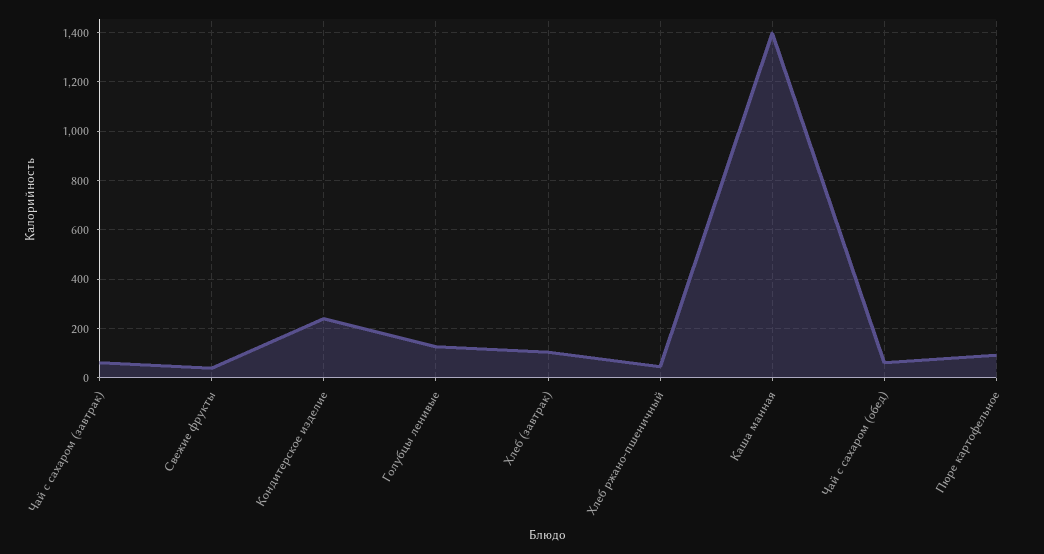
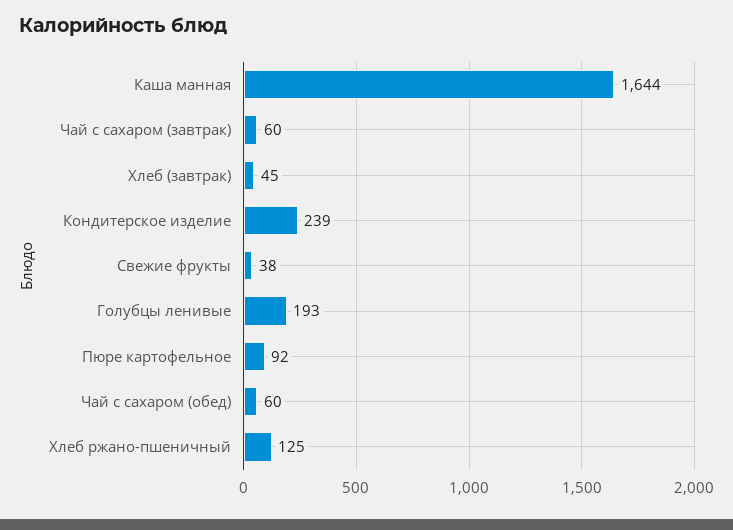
  {
    "Чай с сахаром (завтрак)": 60,
    "Свежие фрукты": 38,
    "Кондитерское изделие": 239,
-   "Голубцы ленивые": 125,
+   "Голубцы ленивые": 193,
-   "Хлеб (завтрак)": 100,
+   "Хлеб (завтрак)": 45,
-   "Хлеб ржано-пшеничный": 50,
+   "Хлеб ржано-пшеничный": 125,
-   "Каша манная": 1400,
+   "Каша манная": 1644,
    "Чай с сахаром (обед)": 60,
    "Пюре картофельное": 92
  }

